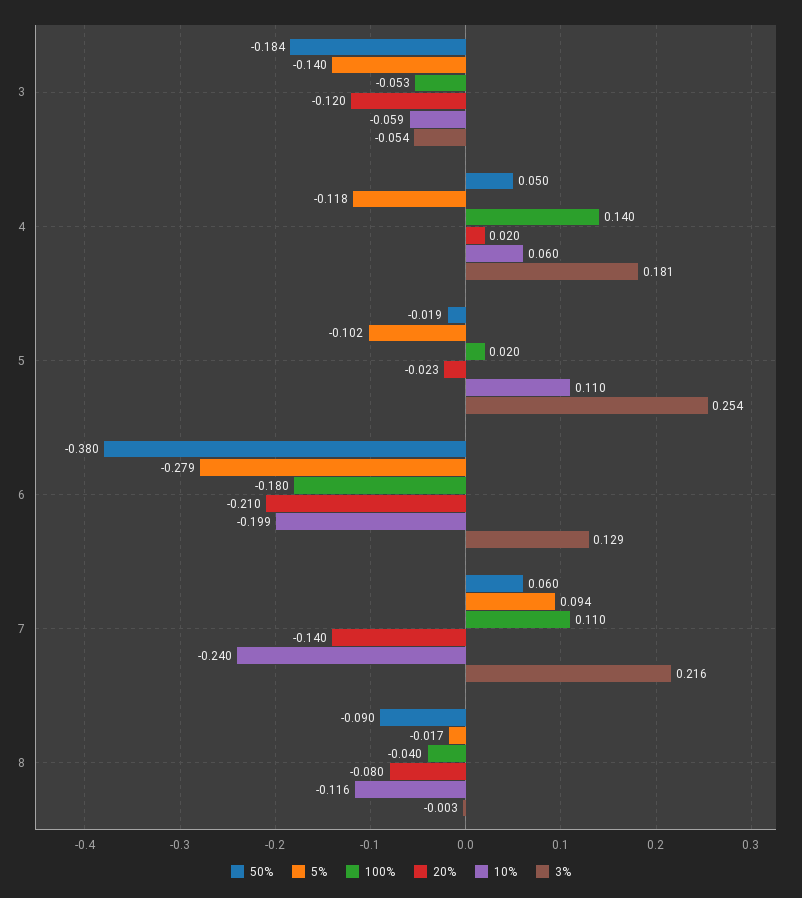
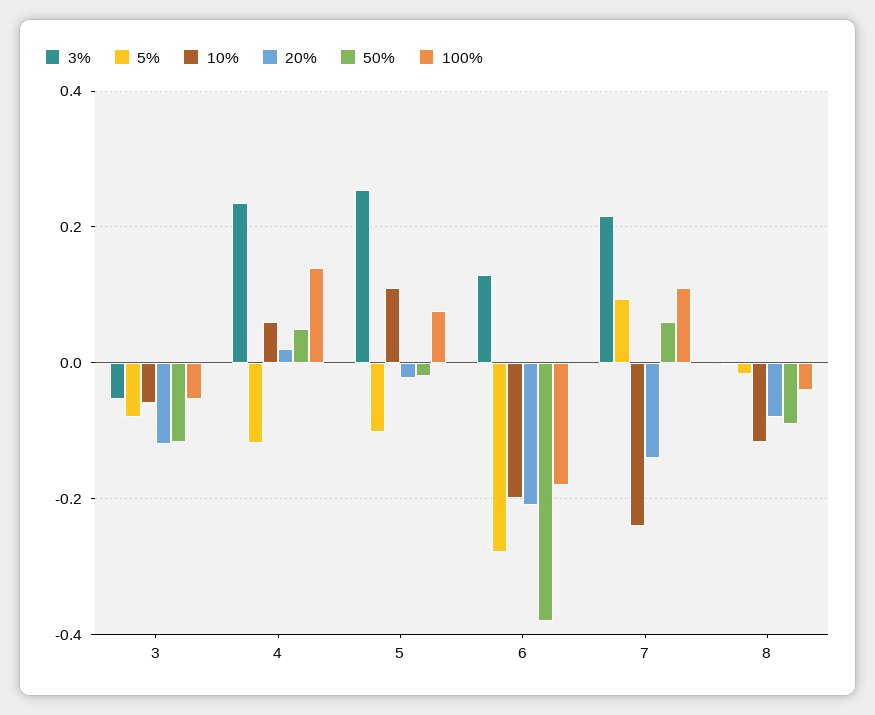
  {
    "50%": {
-     "3": -0.184,
+     "3": -0.12,
      "4": 0.05,
      "5": -0.019,
      "6": -0.38,
      "7": 0.06,
      "8": -0.09
    },
    "5%": {
-     "3": -0.14,
+     "3": -0.08,
      "4": -0.118,
      "5": -0.102,
      "6": -0.279,
      "7": 0.094,
      "8": -0.017
    },
    "100%": {
      "3": -0.053,
      "4": 0.14,
-     "5": 0.02,
+     "5": 0.08,
      "6": -0.18,
      "7": 0.11,
      "8": -0.04
    },
    "20%": {
      "3": -0.12,
      "4": 0.02,
      "5": -0.023,
      "6": -0.21,
      "7": -0.14,
      "8": -0.08
    },
    "10%": {
      "3": -0.059,
      "4": 0.06,
      "5": 0.11,
      "6": -0.199,
      "7": -0.24,
      "8": -0.116
    },
    "3%": {
      "3": -0.054,
-     "4": 0.181,
+     "4": 0.24,
      "5": 0.254,
      "6": 0.129,
      "7": 0.216,
      "8": -0.003
    }
  }

